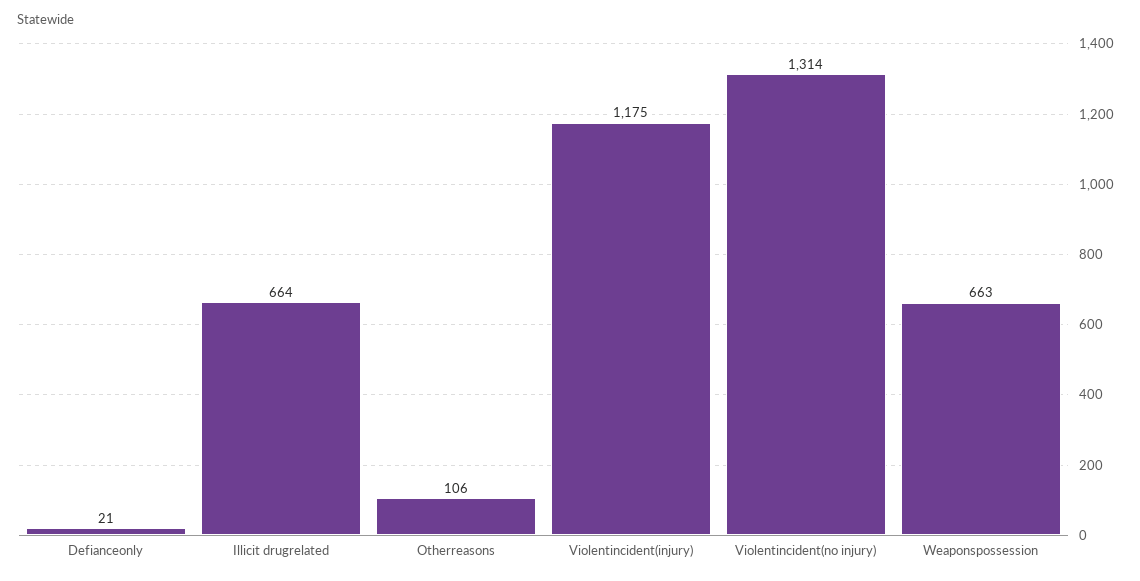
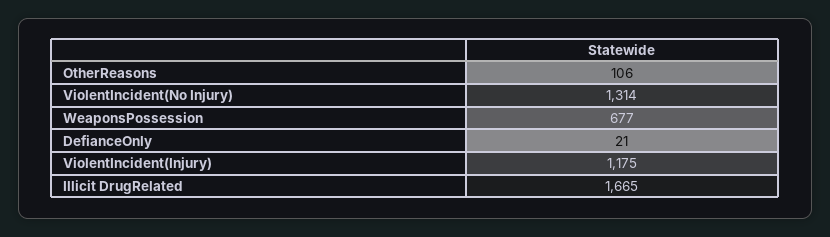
  {
    "Defianceonly": 21,
-   "Illicit drugrelated": 664,
+   "Illicit drugrelated": 1665,
    "Otherreasons": 106,
    "Violentincident(injury)": 1175,
    "Violentincident(no injury)": 1314,
-   "Weaponspossession": 663
+   "Weaponspossession": 677
  }

